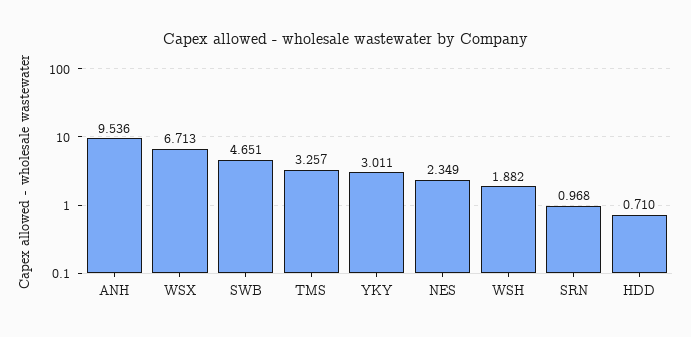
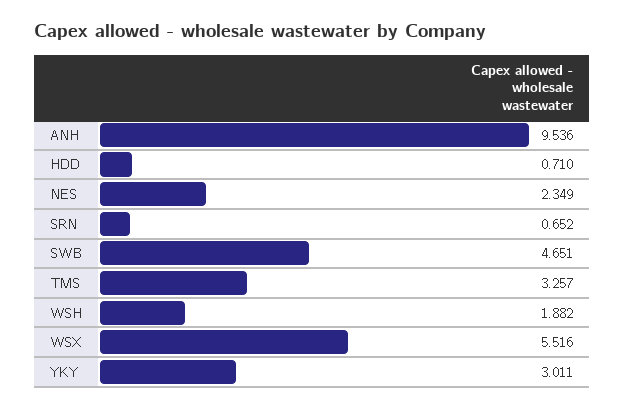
  {
    "ANH": 9.536,
-   "WSX": 6.713,
+   "WSX": 5.516,
    "SWB": 4.651,
    "TMS": 3.257,
    "YKY": 3.011,
    "NES": 2.349,
    "WSH": 1.882,
-   "SRN": 0.968,
+   "SRN": 0.652,
    "HDD": 0.71
  }

